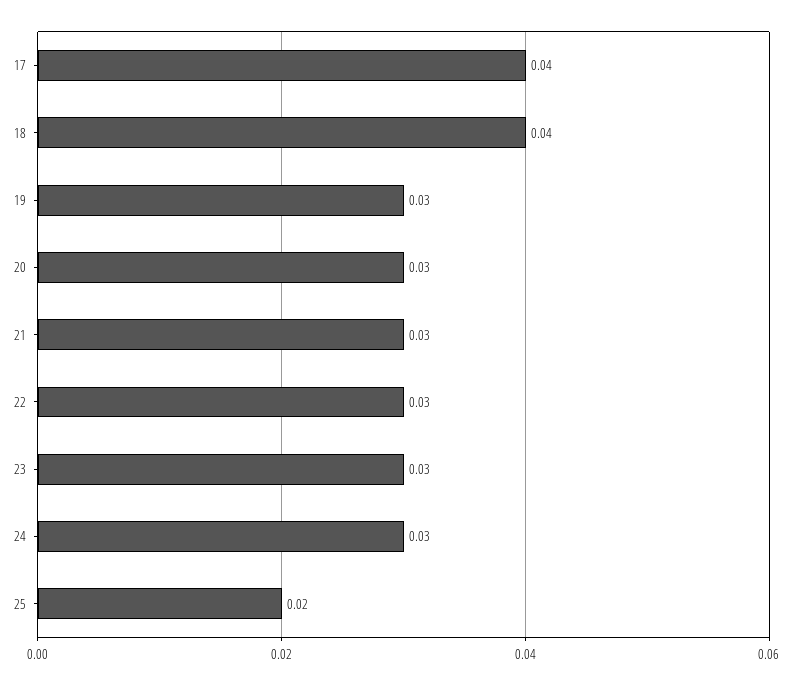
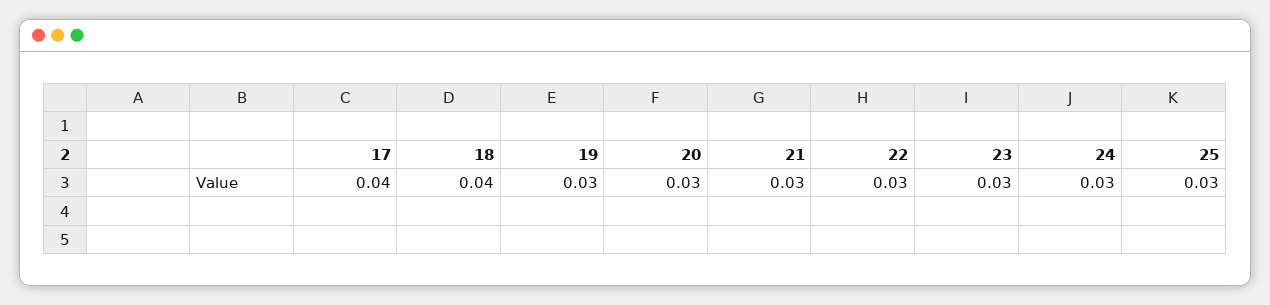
  {
    "17": 0.04,
    "18": 0.04,
    "19": 0.03,
    "20": 0.03,
    "21": 0.03,
    "22": 0.03,
    "23": 0.03,
    "24": 0.03,
-   "25": 0.02
+   "25": 0.03
  }

